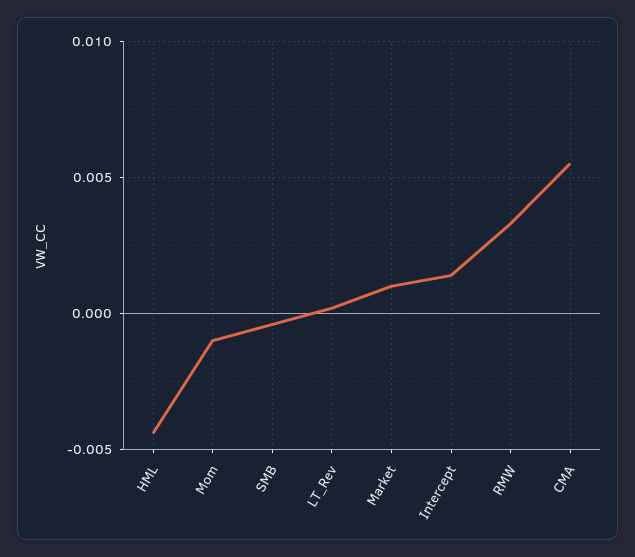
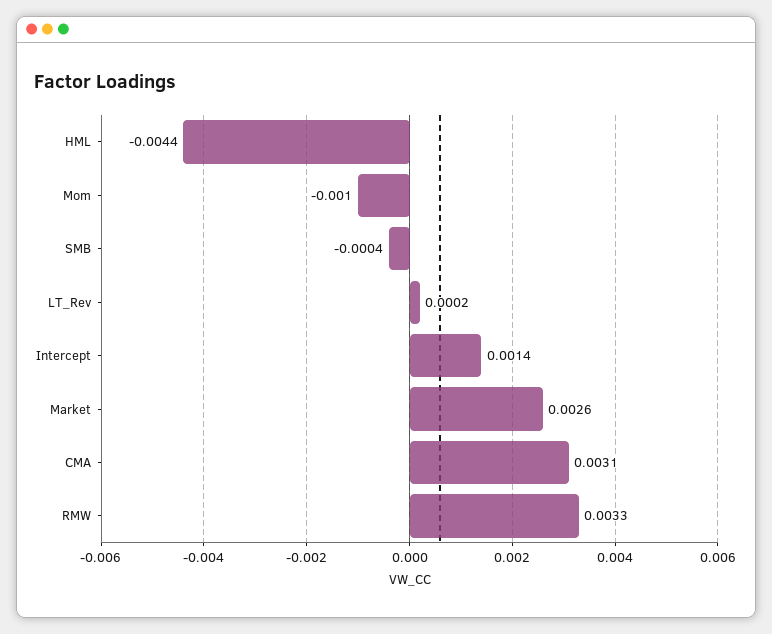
  {
    "HML": -0.0044,
    "Mom": -0.001,
    "SMB": -0.0004,
    "LT_Rev": 0.0002,
-   "Market": 0.001,
+   "Market": 0.0026,
    "Intercept": 0.0014,
    "RMW": 0.0033,
-   "CMA": 0.0055
+   "CMA": 0.0031
  }

